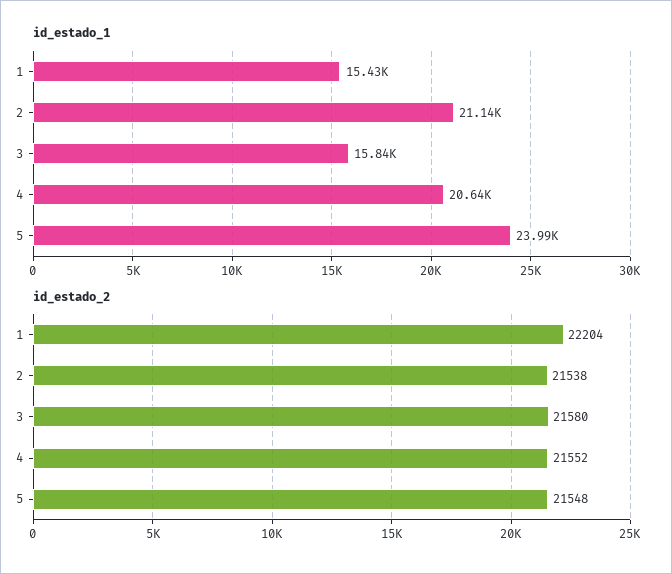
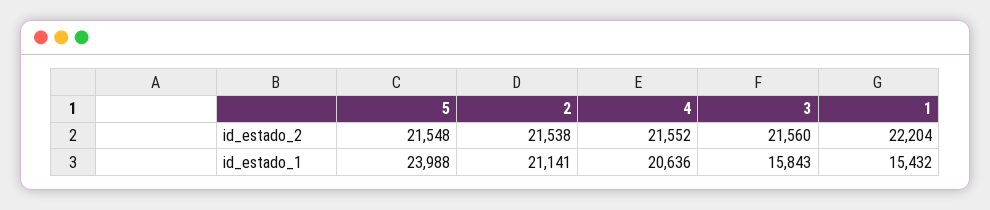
  {
    "id_estado_1": {
      "1": 15432,
      "2": 21141,
      "3": 15843,
      "4": 20636,
      "5": 23988
    },
    "id_estado_2": {
      "1": 22204,
      "2": 21538,
-     "3": 21580,
+     "3": 21560,
      "4": 21552,
      "5": 21548
    }
  }

